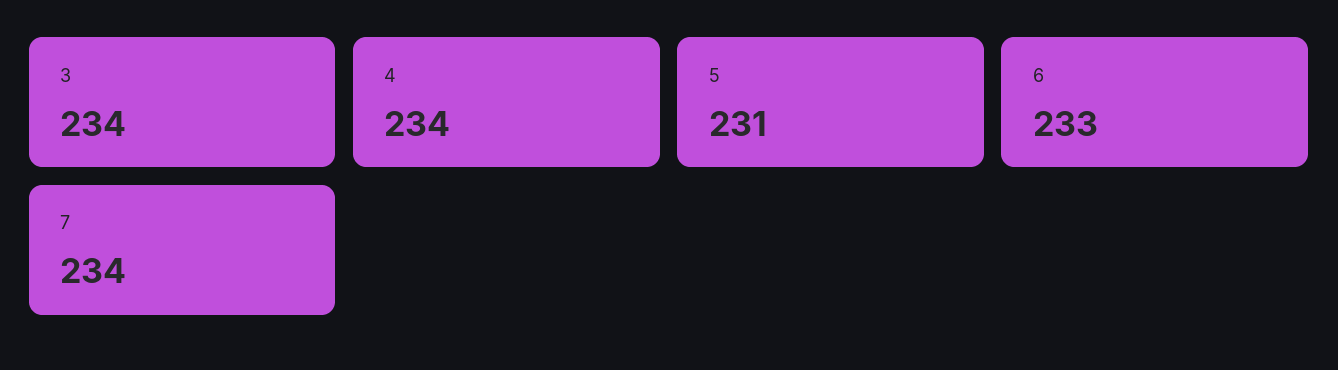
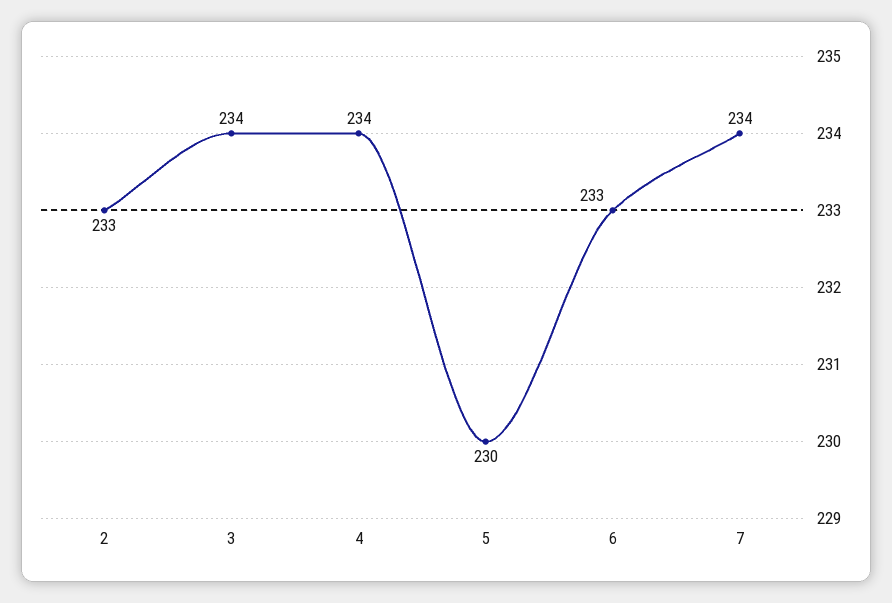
  {
    "3": 234,
    "4": 234,
-   "5": 231,
+   "5": 230,
    "6": 233,
-   "7": 234
+   "7": 234,
+   "2": 233
  }

